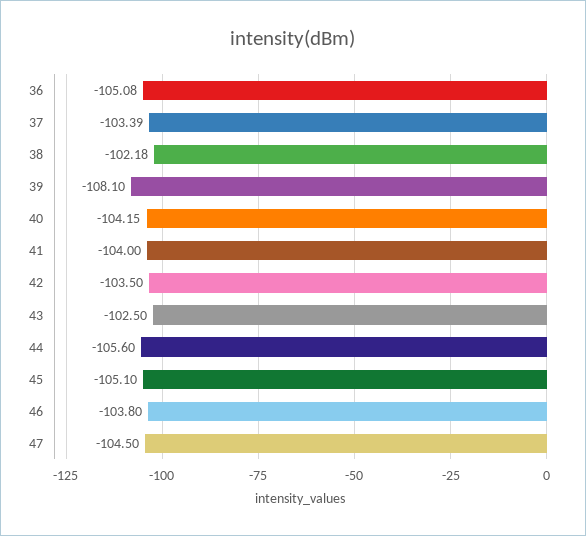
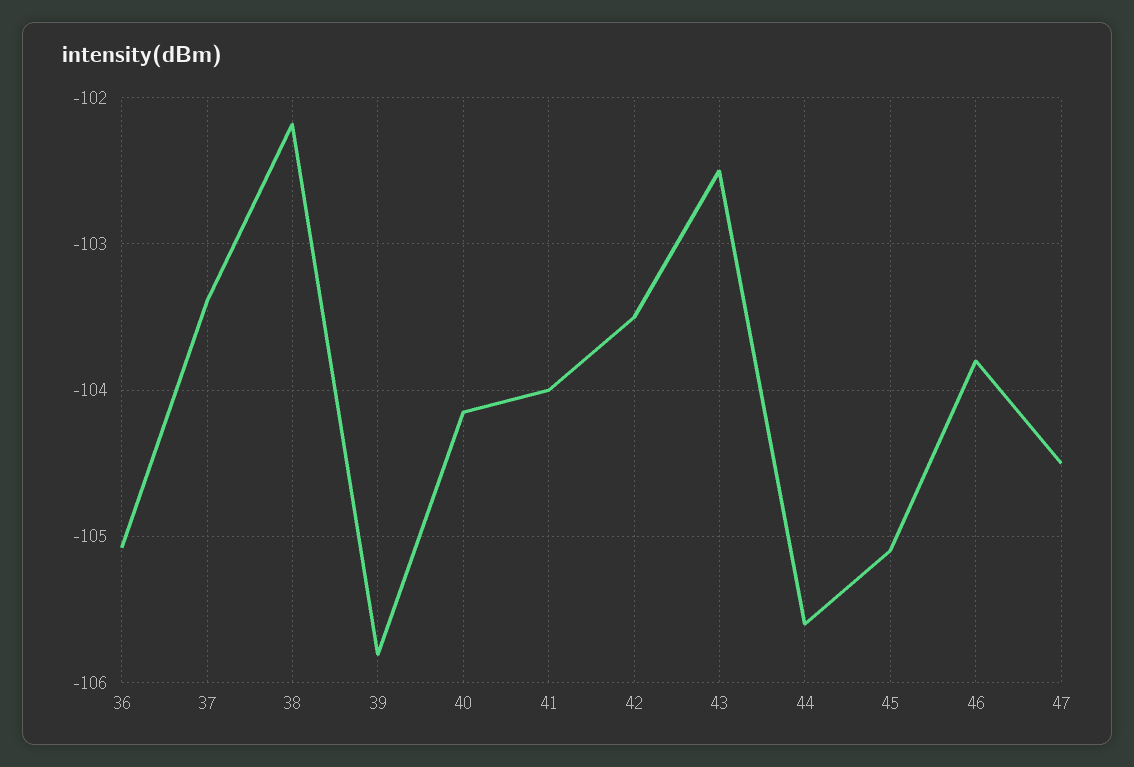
  {
    "36": -105.08,
    "37": -103.39,
    "38": -102.18,
-   "39": -108.1,
+   "39": -105.8,
    "40": -104.15,
    "41": -104,
    "42": -103.5,
    "43": -102.5,
    "44": -105.6,
    "45": -105.1,
    "46": -103.8,
    "47": -104.5
  }

